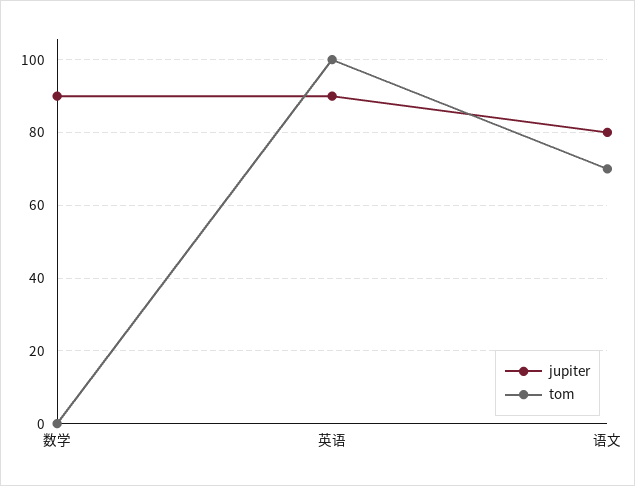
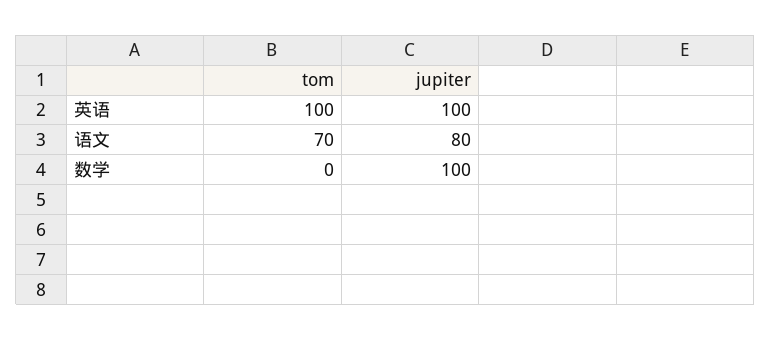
  {
    "jupiter": {
-     "数学": 90,
+     "数学": 100,
-     "英语": 90,
+     "英语": 100,
      "语文": 80
    },
    "tom": {
      "数学": 0,
      "英语": 100,
      "语文": 70
    }
  }

